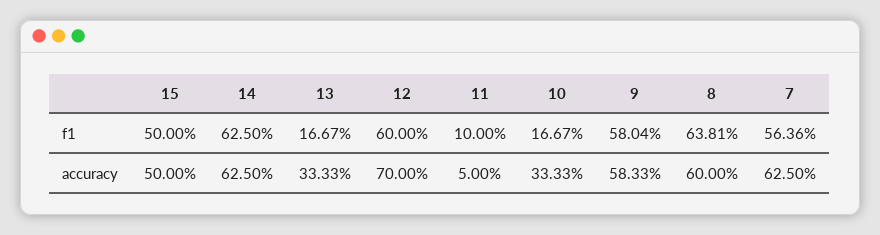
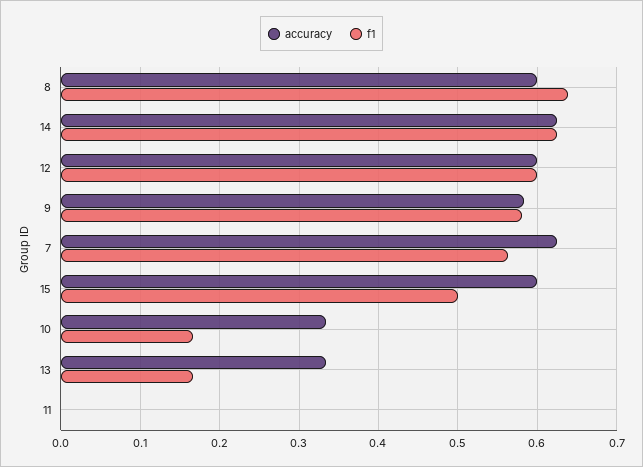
  {
    "f1": {
      "15": 0.5,
      "14": 0.625,
      "13": 0.1667,
      "12": 0.6,
-     "11": 0.1,
+     "11": 0,
      "10": 0.1667,
      "9": 0.5804,
      "8": 0.6381,
      "7": 0.5636
    },
    "accuracy": {
-     "15": 0.5,
+     "15": 0.6,
      "14": 0.625,
      "13": 0.3333,
-     "12": 0.7,
+     "12": 0.6,
-     "11": 0.05,
+     "11": 0,
      "10": 0.3333,
      "9": 0.5833,
      "8": 0.6,
      "7": 0.625
    }
  }

